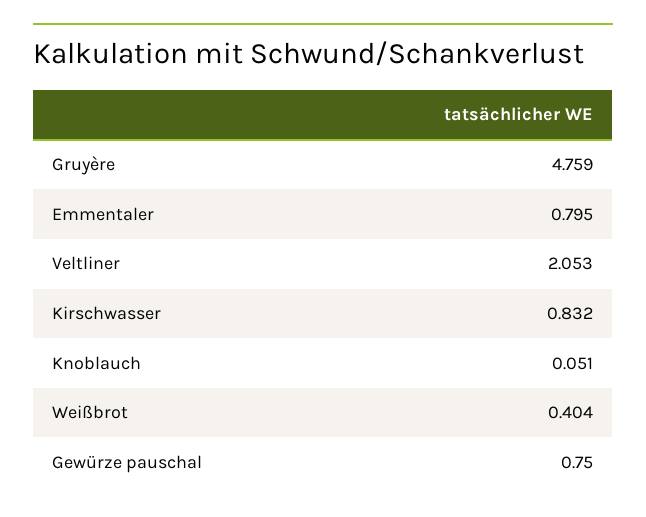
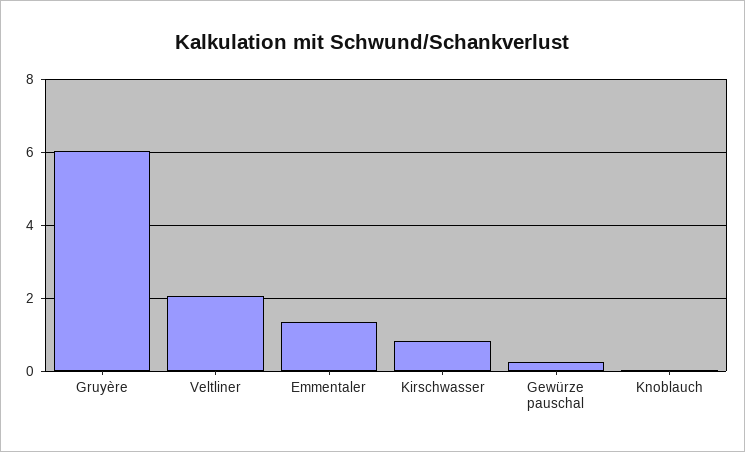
  {
-   "Gruyère": 4.759,
+   "Gruyère": 6,
-   "Emmentaler": 0.795,
+   "Emmentaler": 1.4,
    "Veltliner": 2.053,
    "Kirschwasser": 0.832,
    "Knoblauch": 0.051,
-   "Weißbrot": 0.404,
-   "Gewürze pauschal": 0.75
+   "Gewürze pauschal": 0.2
  }

